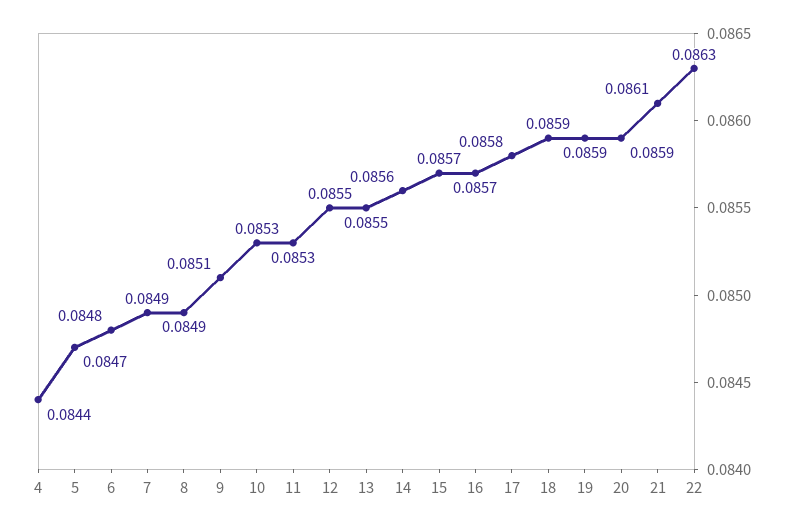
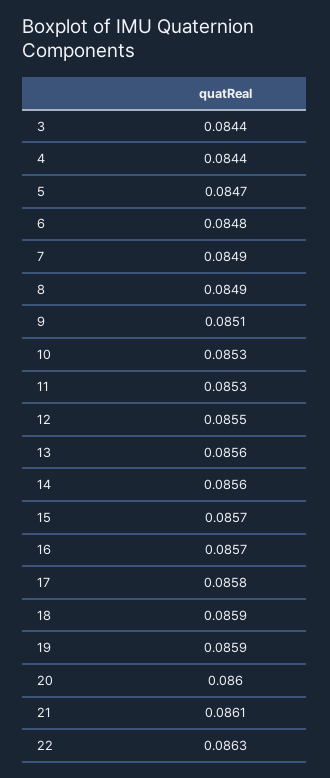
  {
    "4": 0.0844,
    "5": 0.0847,
    "6": 0.0848,
    "7": 0.0849,
    "8": 0.0849,
    "9": 0.0851,
    "10": 0.0853,
    "11": 0.0853,
    "12": 0.0855,
-   "13": 0.0855,
+   "13": 0.0856,
    "14": 0.0856,
    "15": 0.0857,
    "16": 0.0857,
    "17": 0.0858,
    "18": 0.0859,
    "19": 0.0859,
-   "20": 0.0859,
+   "20": 0.086,
    "21": 0.0861,
-   "22": 0.0863
+   "22": 0.0863,
+   "3": 0.0844
  }

